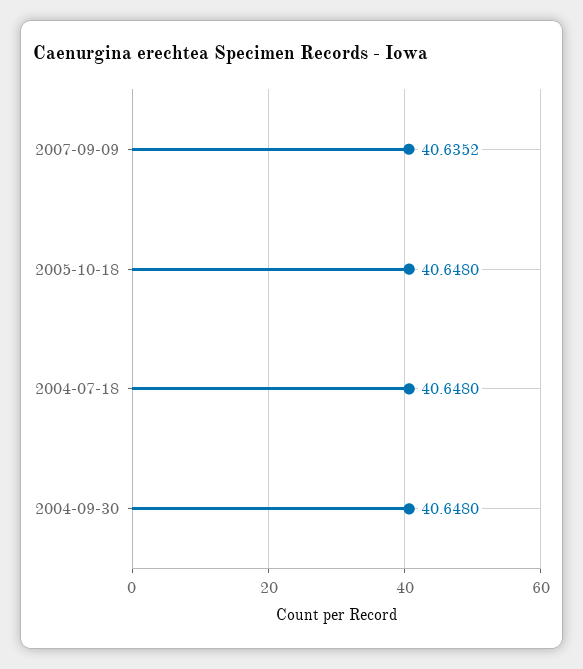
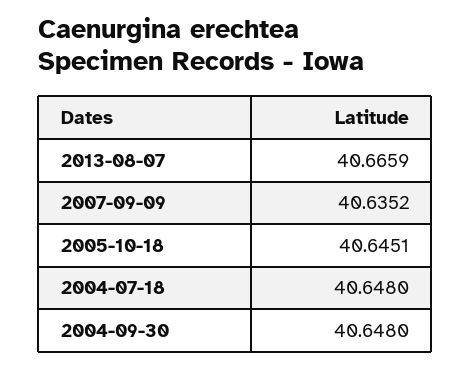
  {
    "2007-09-09": 40.6352,
-   "2005-10-18": 40.648,
+   "2005-10-18": 40.6451,
    "2004-07-18": 40.648,
-   "2004-09-30": 40.648
+   "2004-09-30": 40.648,
+   "2013-08-07": 40.6659
  }

